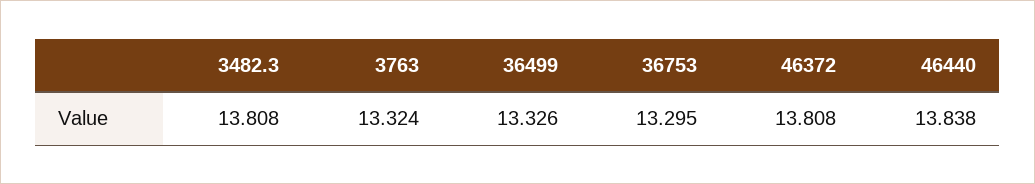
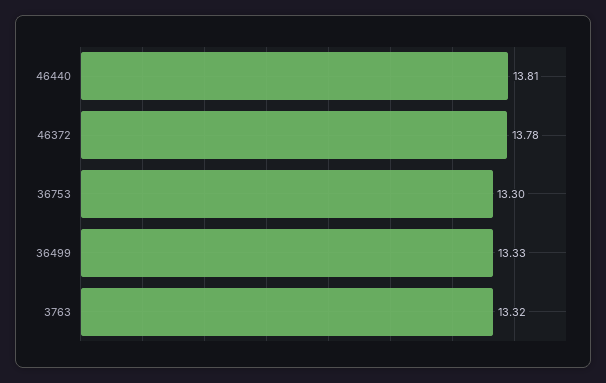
  {
-   "3482.3": 13.808,
    "3763": 13.324,
    "36499": 13.326,
    "36753": 13.295,
-   "46372": 13.808,
+   "46372": 13.78,
-   "46440": 13.838
+   "46440": 13.81
  }

